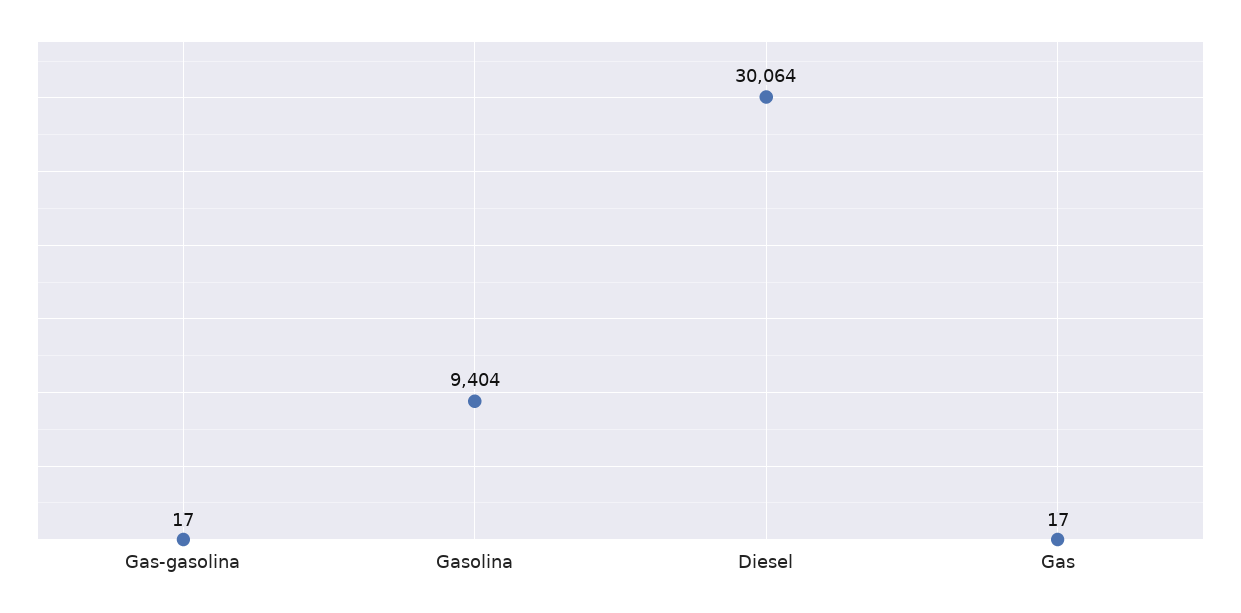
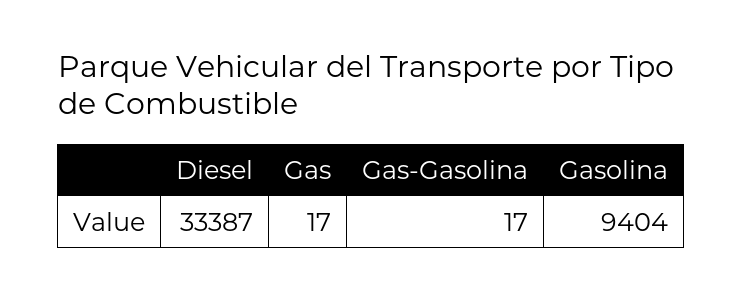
  {
    "Gas-gasolina": 17,
    "Gasolina": 9404,
-   "Diesel": 30064,
+   "Diesel": 33387,
    "Gas": 17
  }

